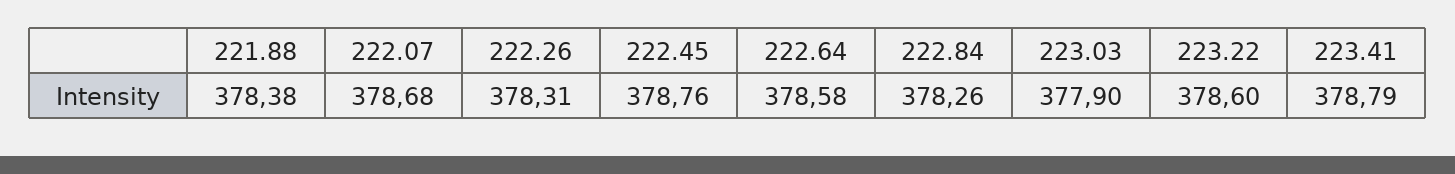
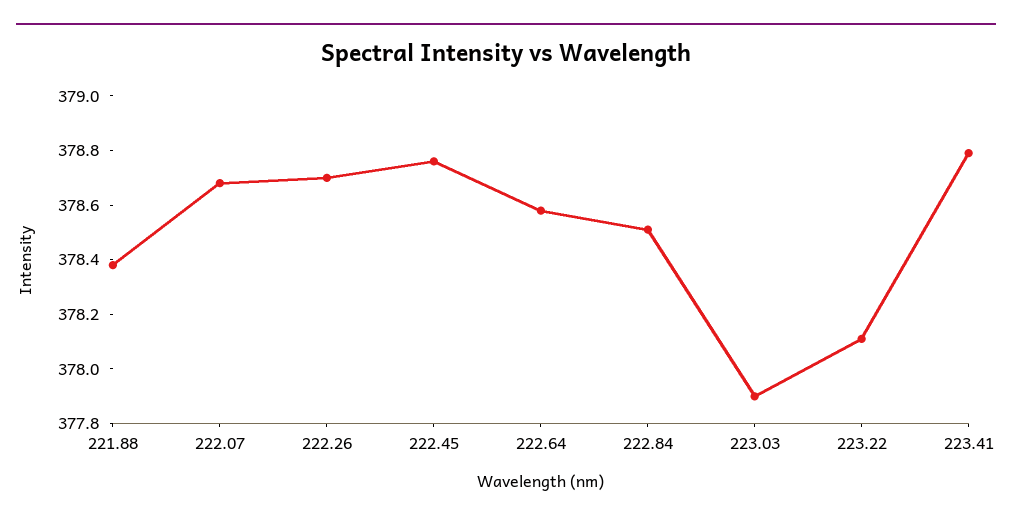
  {
    "221.88": 378.38,
    "222.07": 378.68,
-   "222.26": 378.31,
+   "222.26": 378.7,
    "222.45": 378.76,
    "222.64": 378.58,
-   "222.84": 378.26,
+   "222.84": 378.5,
    "223.03": 377.9,
-   "223.22": 378.6,
+   "223.22": 378.1,
    "223.41": 378.79
  }

